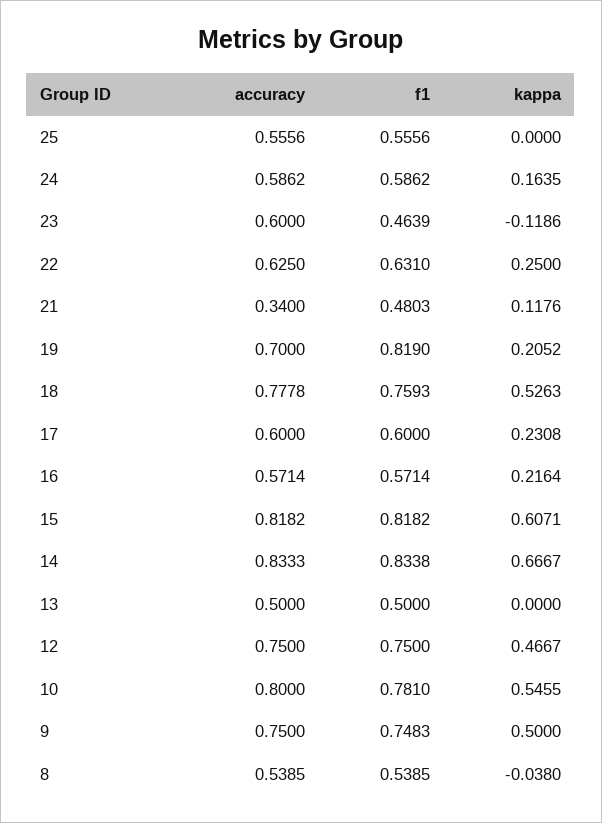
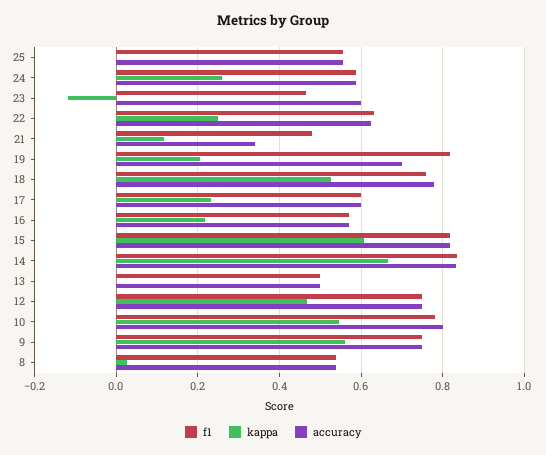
  {
    "accuracy": {
      "25": 0.5556,
      "24": 0.5862,
      "23": 0.6,
      "22": 0.625,
      "21": 0.34,
      "19": 0.7,
      "18": 0.7778,
      "17": 0.6,
      "16": 0.5714,
      "15": 0.8182,
      "14": 0.8333,
      "13": 0.5,
      "12": 0.75,
      "10": 0.8,
      "9": 0.75,
      "8": 0.5385
    },
    "f1": {
      "25": 0.5556,
      "24": 0.5862,
      "23": 0.4639,
      "22": 0.631,
      "21": 0.4803,
      "19": 0.819,
      "18": 0.7593,
      "17": 0.6,
      "16": 0.5714,
      "15": 0.8182,
      "14": 0.8338,
      "13": 0.5,
      "12": 0.75,
      "10": 0.781,
      "9": 0.7483,
      "8": 0.5385
    },
    "kappa": {
      "25": 0,
-     "24": 0.1635,
+     "24": 0.26,
      "23": -0.1186,
      "22": 0.25,
      "21": 0.1176,
      "19": 0.2052,
      "18": 0.5263,
      "17": 0.2308,
      "16": 0.2164,
      "15": 0.6071,
      "14": 0.6667,
      "13": 0,
      "12": 0.4667,
      "10": 0.5455,
-     "9": 0.5,
+     "9": 0.56,
-     "8": -0.038
+     "8": 0.02
    }
  }

